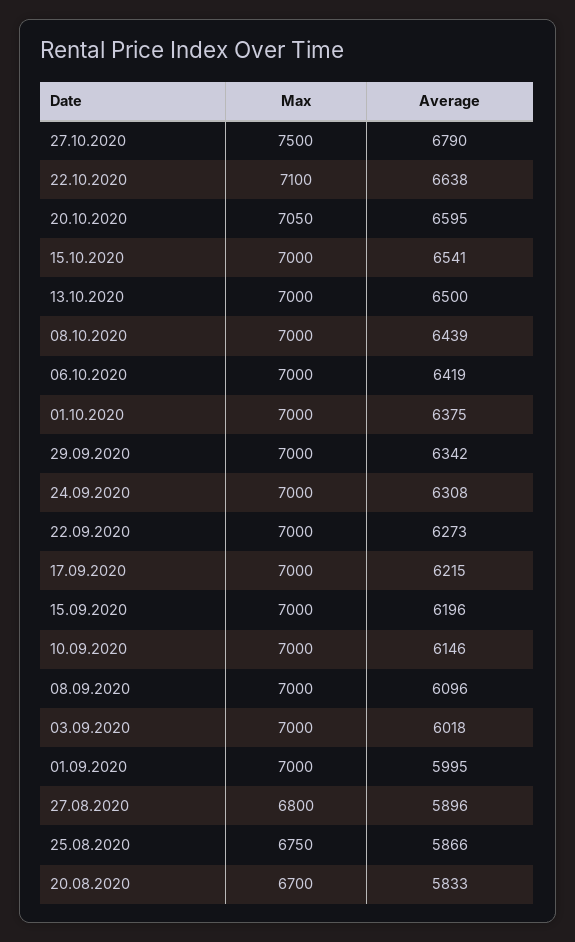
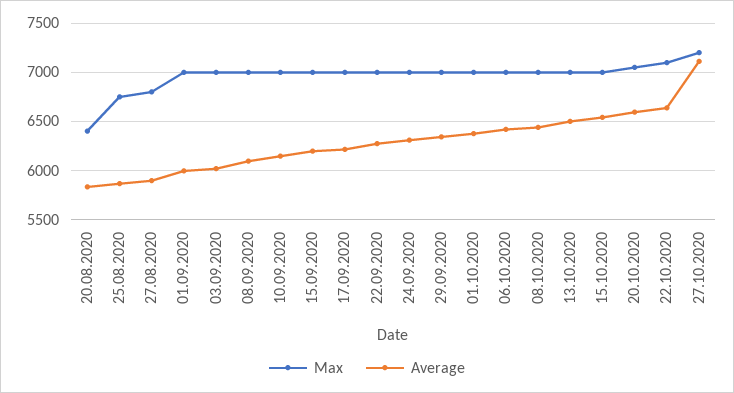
  {
    "Max": {
-     "27.10.2020": 7500,
+     "27.10.2020": 7200,
      "22.10.2020": 7100,
      "20.10.2020": 7050,
      "15.10.2020": 7000,
      "13.10.2020": 7000,
      "08.10.2020": 7000,
      "06.10.2020": 7000,
      "01.10.2020": 7000,
      "29.09.2020": 7000,
      "24.09.2020": 7000,
      "22.09.2020": 7000,
      "17.09.2020": 7000,
      "15.09.2020": 7000,
      "10.09.2020": 7000,
      "08.09.2020": 7000,
      "03.09.2020": 7000,
      "01.09.2020": 7000,
      "27.08.2020": 6800,
      "25.08.2020": 6750,
-     "20.08.2020": 6700
+     "20.08.2020": 6400
    },
    "Average": {
-     "27.10.2020": 6790,
+     "27.10.2020": 7100,
      "22.10.2020": 6638,
      "20.10.2020": 6595,
      "15.10.2020": 6541,
      "13.10.2020": 6500,
      "08.10.2020": 6439,
      "06.10.2020": 6419,
      "01.10.2020": 6375,
      "29.09.2020": 6342,
      "24.09.2020": 6308,
      "22.09.2020": 6273,
      "17.09.2020": 6215,
      "15.09.2020": 6196,
      "10.09.2020": 6146,
      "08.09.2020": 6096,
      "03.09.2020": 6018,
      "01.09.2020": 5995,
      "27.08.2020": 5896,
      "25.08.2020": 5866,
      "20.08.2020": 5833
    }
  }

